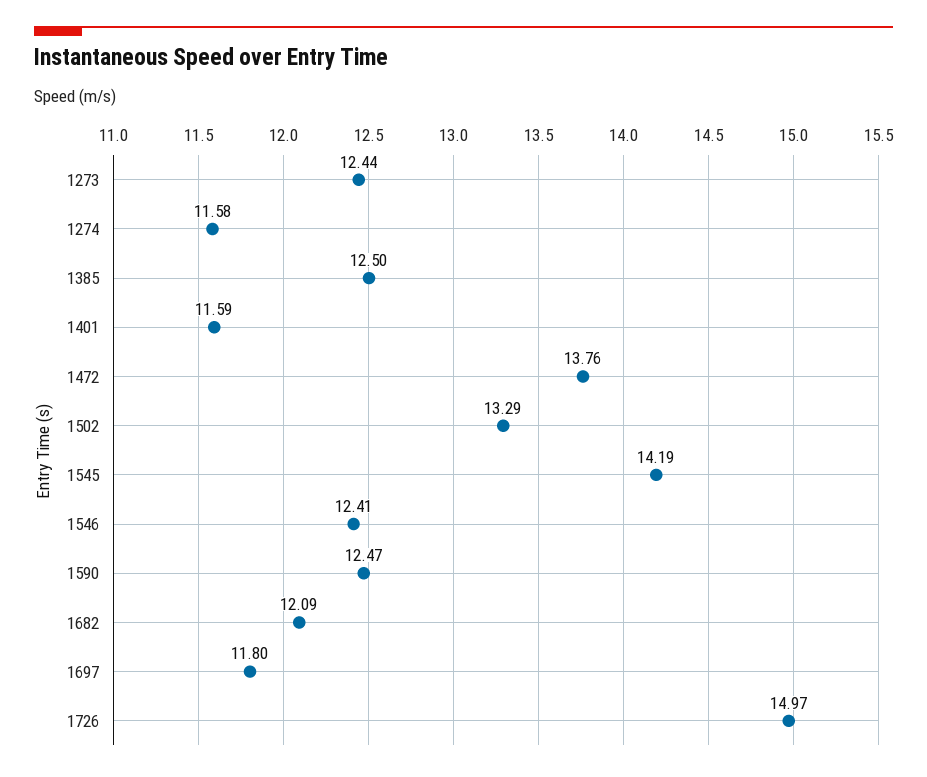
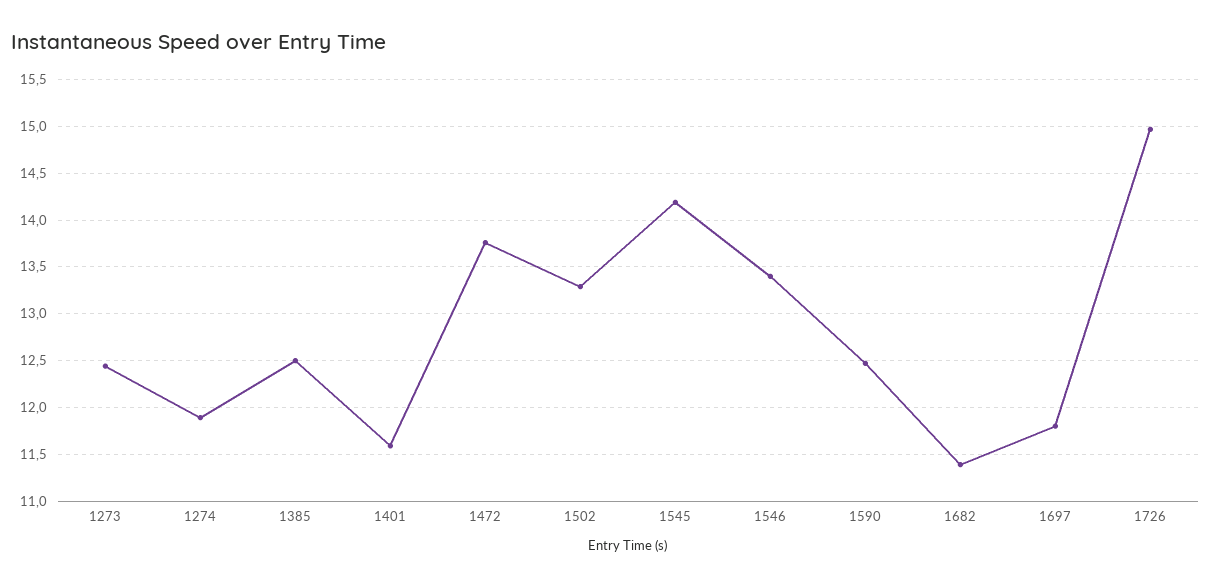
  {
    "1273": 12.44,
-   "1274": 11.58,
+   "1274": 11.9,
    "1385": 12.5,
    "1401": 11.59,
    "1472": 13.76,
    "1502": 13.29,
    "1545": 14.19,
-   "1546": 12.41,
+   "1546": 13.4,
    "1590": 12.47,
-   "1682": 12.09,
+   "1682": 11.4,
    "1697": 11.8,
    "1726": 14.97
  }

